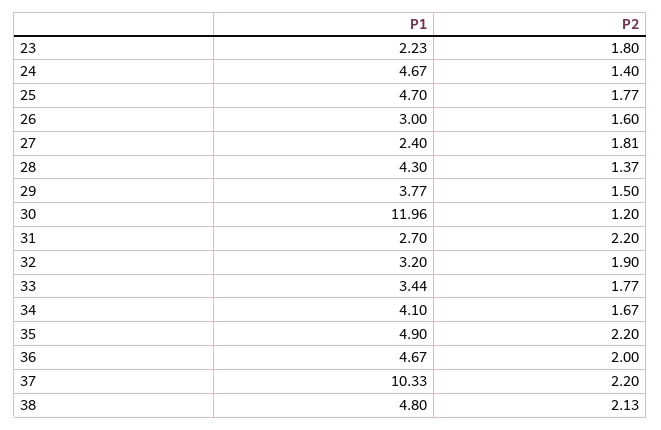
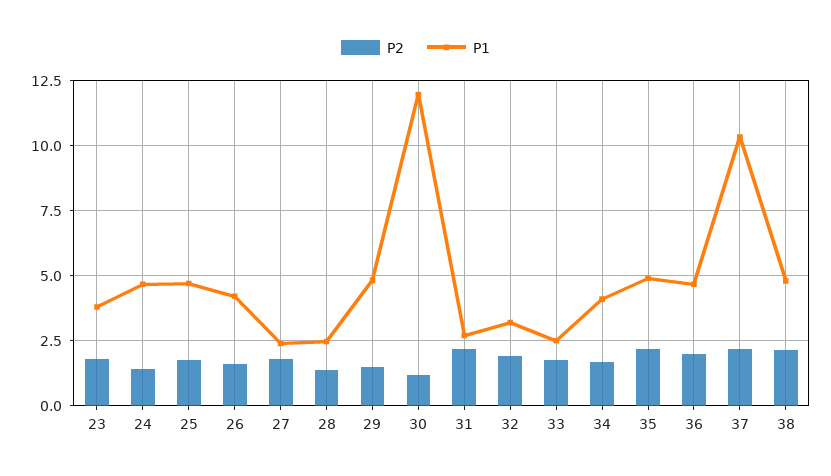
  {
    "P1": {
-     "23": 2.23,
+     "23": 3.75,
      "24": 4.67,
      "25": 4.7,
-     "26": 3,
+     "26": 4.25,
      "27": 2.4,
-     "28": 4.3,
+     "28": 2.5,
-     "29": 3.77,
+     "29": 4.75,
      "30": 11.96,
      "31": 2.7,
      "32": 3.2,
-     "33": 3.44,
+     "33": 2.5,
      "34": 4.1,
      "35": 4.9,
      "36": 4.67,
      "37": 10.33,
      "38": 4.8
    },
    "P2": {
      "23": 1.8,
      "24": 1.4,
      "25": 1.77,
      "26": 1.6,
      "27": 1.81,
      "28": 1.37,
      "29": 1.5,
      "30": 1.2,
      "31": 2.2,
      "32": 1.9,
      "33": 1.77,
      "34": 1.67,
      "35": 2.2,
      "36": 2,
      "37": 2.2,
      "38": 2.13
    }
  }

